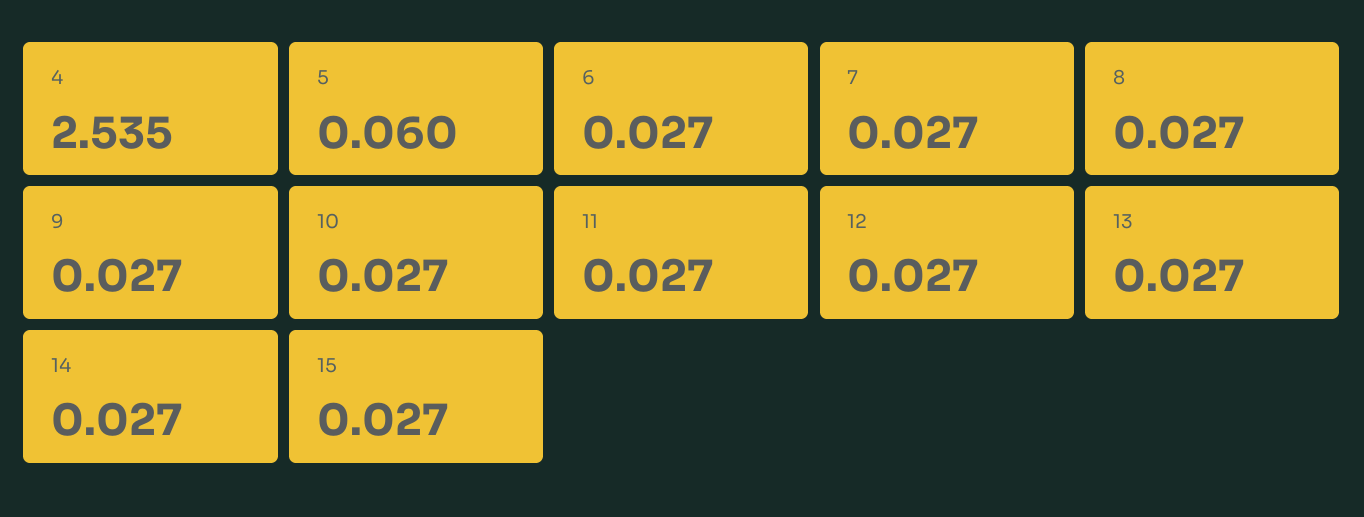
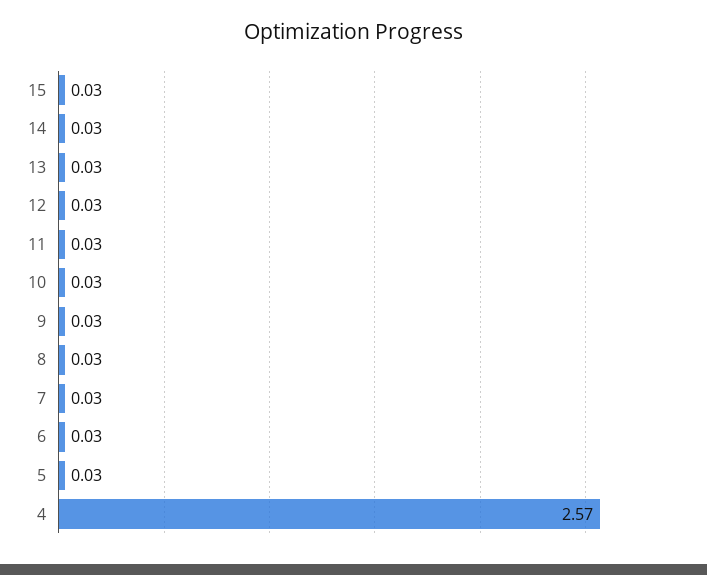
  {
-   "4": 2.535,
+   "4": 2.57,
-   "5": 0.06,
+   "5": 0.03,
    "6": 0.027,
    "7": 0.027,
    "8": 0.027,
    "9": 0.027,
    "10": 0.027,
    "11": 0.027,
    "12": 0.027,
    "13": 0.027,
    "14": 0.027,
    "15": 0.027
  }

